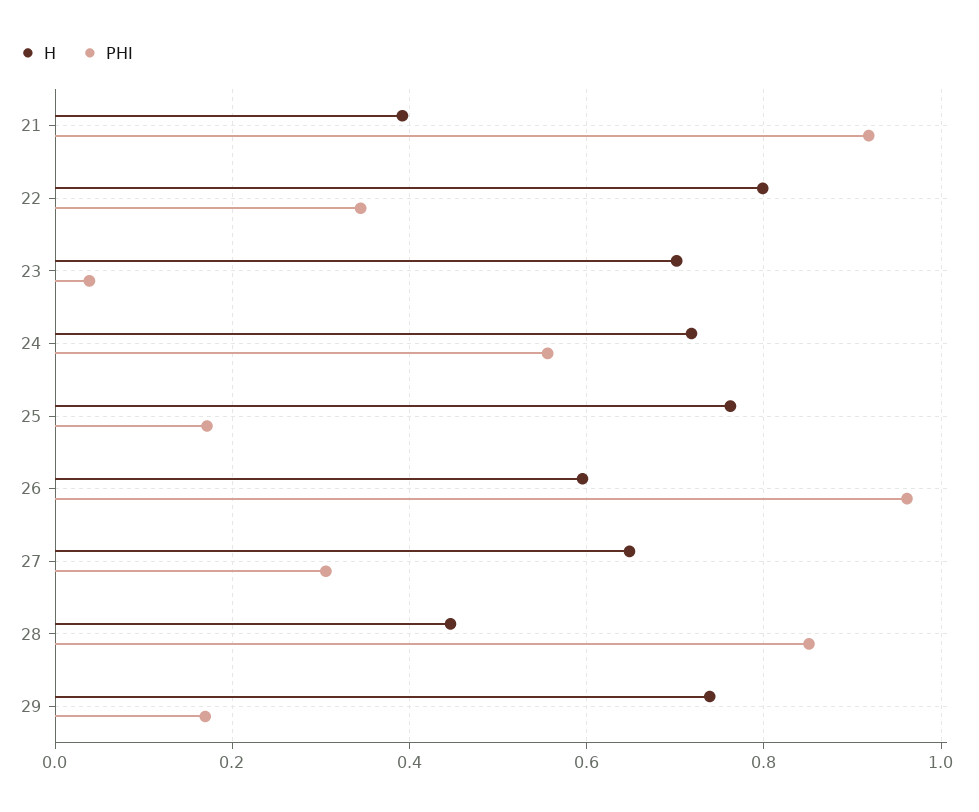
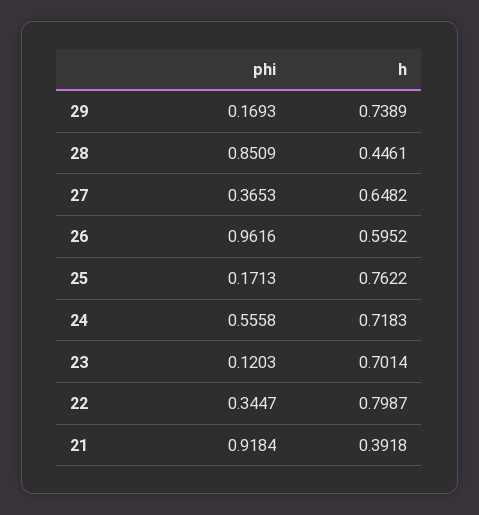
  {
    "H": {
      "21": 0.3918,
      "22": 0.7987,
      "23": 0.7014,
      "24": 0.7183,
      "25": 0.7622,
      "26": 0.5952,
      "27": 0.6482,
      "28": 0.4461,
      "29": 0.7389
    },
    "PHI": {
      "21": 0.9184,
      "22": 0.3447,
-     "23": 0.04,
+     "23": 0.1203,
      "24": 0.5558,
      "25": 0.1713,
      "26": 0.9616,
-     "27": 0.3,
+     "27": 0.3653,
      "28": 0.8509,
      "29": 0.1693
    }
  }

